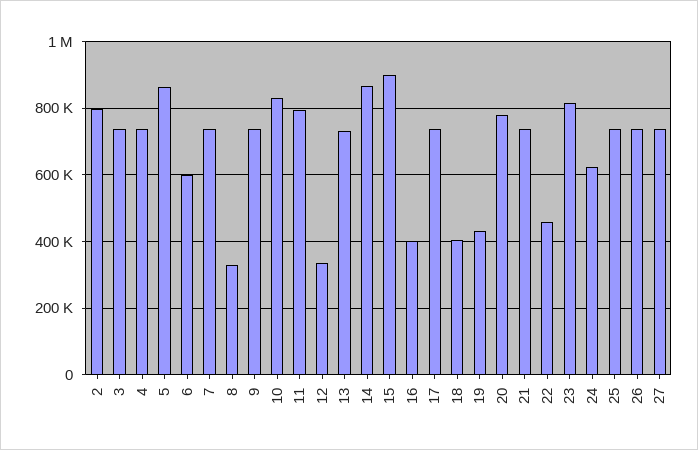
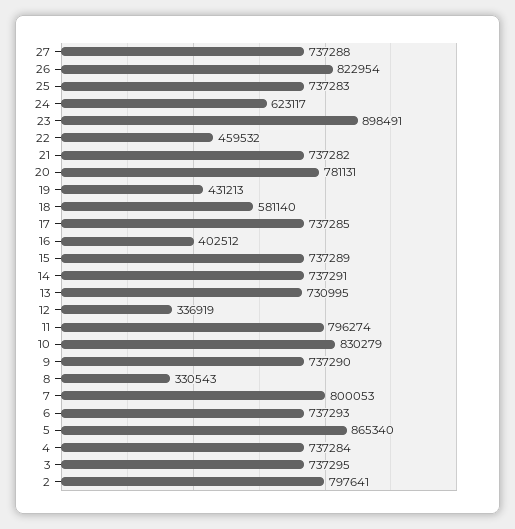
  {
    "2": 797641,
    "3": 737295,
    "4": 737284,
    "5": 865340,
-   "6": 600000,
+   "6": 737293,
-   "7": 740000,
+   "7": 800053,
    "8": 330543,
    "9": 737290,
    "10": 830279,
    "11": 796274,
    "12": 336919,
    "13": 730995,
-   "14": 860000,
+   "14": 737291,
-   "15": 900000,
+   "15": 737289,
    "16": 402512,
    "17": 737285,
-   "18": 400000,
+   "18": 581140,
    "19": 431213,
    "20": 781131,
    "21": 737282,
    "22": 459532,
-   "23": 820000,
+   "23": 898491,
    "24": 623117,
    "25": 737283,
-   "26": 740000,
+   "26": 822954,
    "27": 737288
  }

